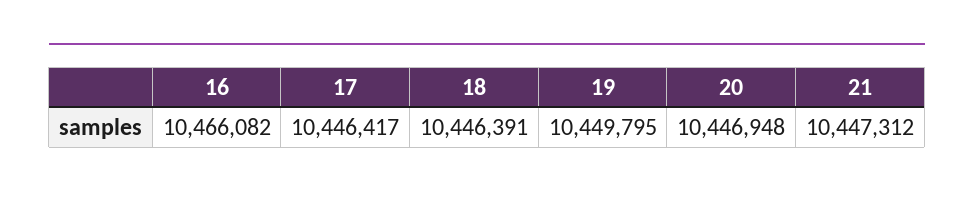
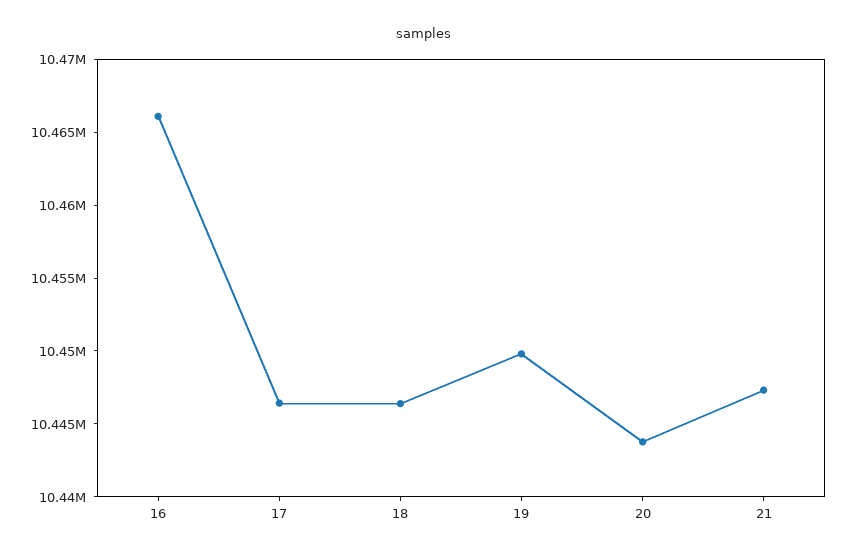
  {
    "16": 10466082,
    "17": 10446417,
    "18": 10446391,
    "19": 10449795,
-   "20": 10446948,
+   "20": 10444000,
    "21": 10447312
  }

